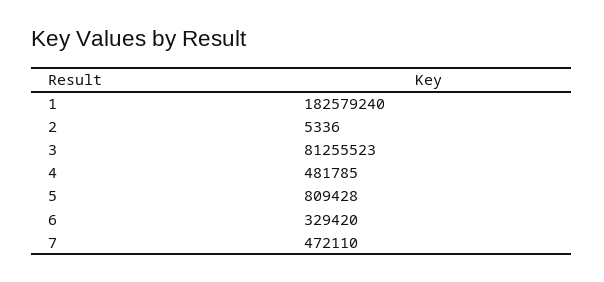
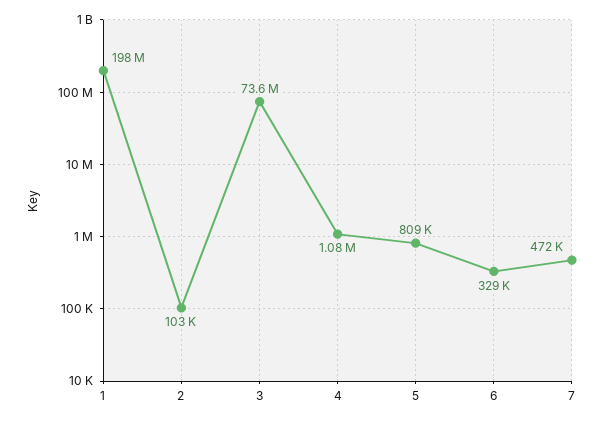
  {
-   "1": 182579240,
+   "1": 198000000,
-   "2": 5336,
+   "2": 103000,
-   "3": 81255523,
+   "3": 73600000,
-   "4": 481785,
+   "4": 1080000,
    "5": 809428,
    "6": 329420,
    "7": 472110
  }

